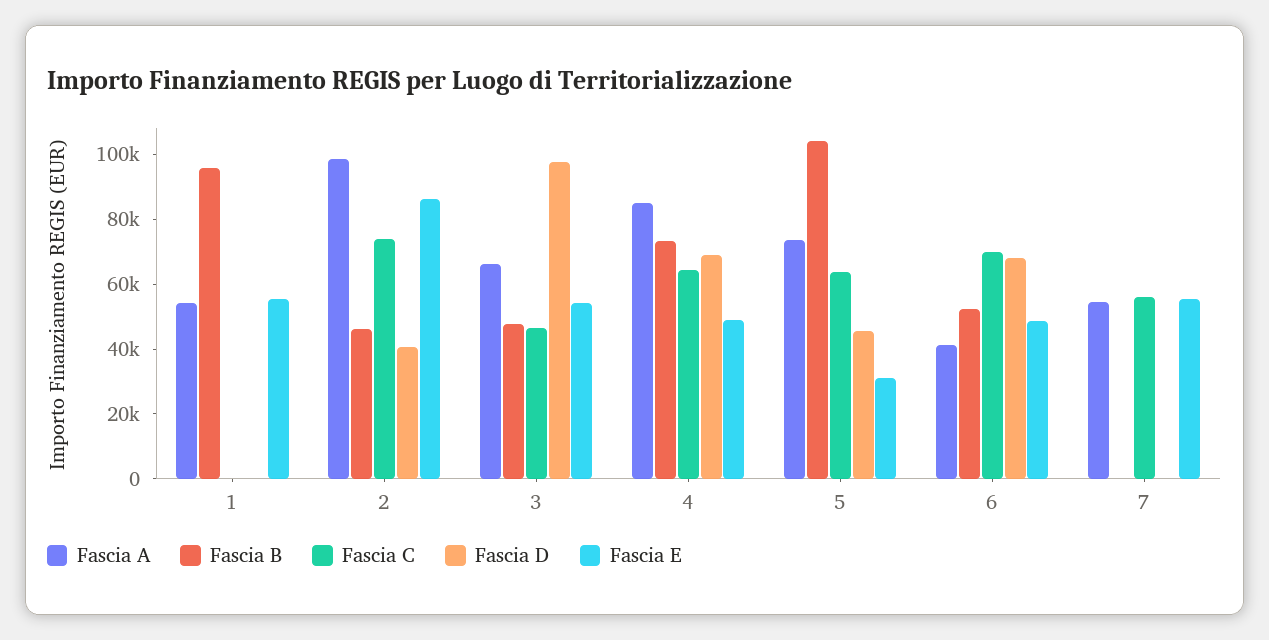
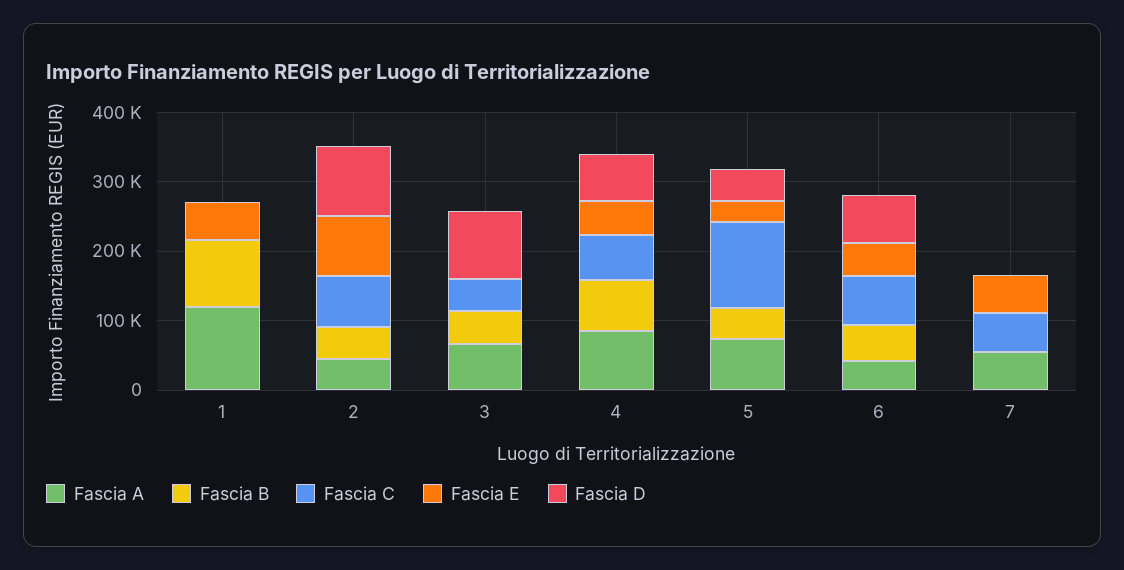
  {
    "Fascia A": {
-     "1": 55000,
+     "1": 120000,
-     "2": 100000,
+     "2": 40000,
      "3": 65000,
      "4": 85000,
      "5": 75000,
      "6": 40000,
      "7": 55000
    },
    "Fascia B": {
      "1": 95000,
      "2": 45000,
      "3": 50000,
      "4": 75000,
-     "5": 105000,
+     "5": 40000,
      "6": 50000,
      "7": 0
    },
    "Fascia C": {
      "1": 0,
      "2": 75000,
      "3": 45000,
      "4": 65000,
-     "5": 65000,
+     "5": 120000,
      "6": 70000,
      "7": 55000
    },
    "Fascia D": {
      "1": 0,
-     "2": 40000,
+     "2": 100000,
      "3": 100000,
      "4": 70000,
      "5": 45000,
      "6": 70000,
      "7": 0
    },
    "Fascia E": {
      "1": 55000,
      "2": 85000,
-     "3": 55000,
+     "3": 0,
      "4": 50000,
      "5": 30000,
      "6": 50000,
      "7": 55000
    }
  }

